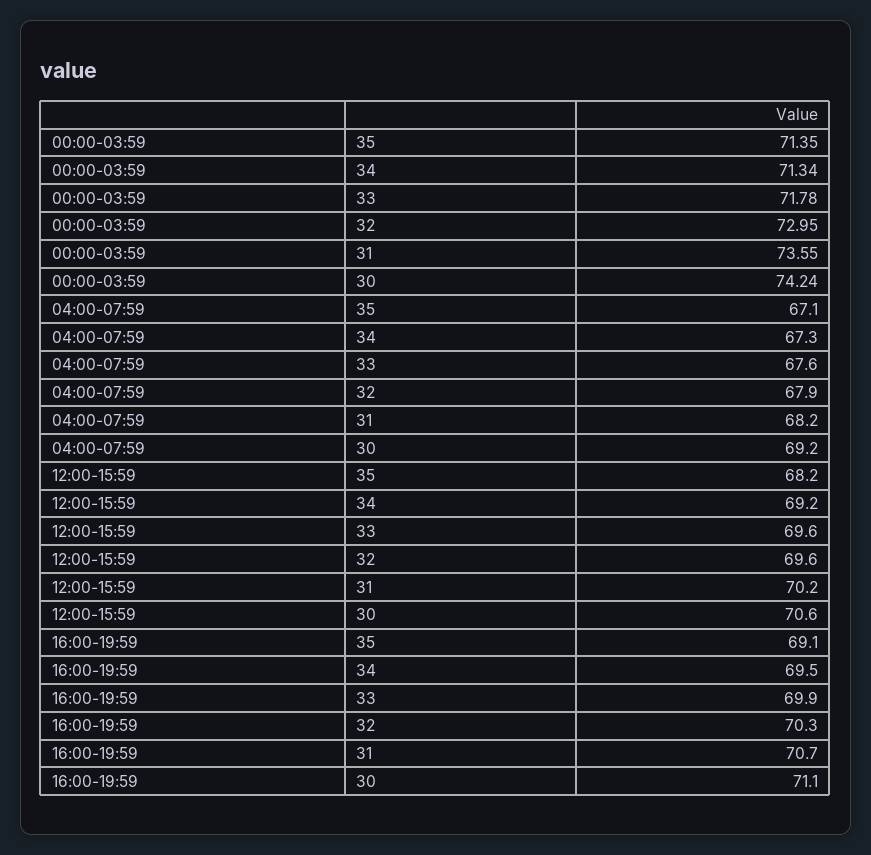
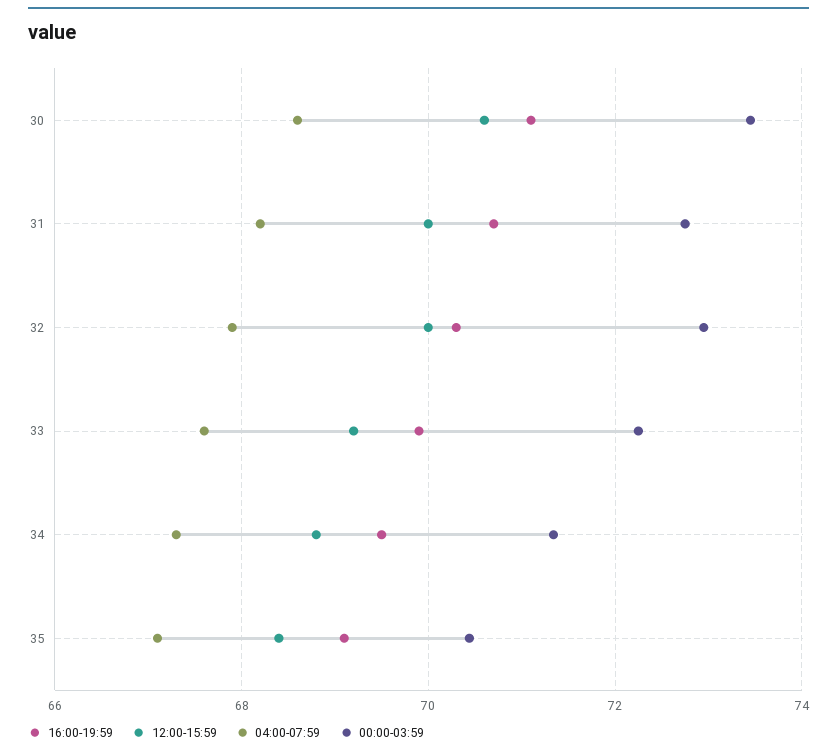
  {
    "00:00-03:59": {
-     "35": 71.35,
+     "35": 70.4,
      "34": 71.34,
-     "33": 71.78,
+     "33": 72.2,
      "32": 72.95,
-     "31": 73.55,
+     "31": 72.8,
-     "30": 74.24
+     "30": 73.4
    },
    "04:00-07:59": {
      "35": 67.1,
      "34": 67.3,
      "33": 67.6,
      "32": 67.9,
      "31": 68.2,
-     "30": 69.2
+     "30": 68.6
    },
    "12:00-15:59": {
-     "35": 68.2,
+     "35": 68.4,
-     "34": 69.2,
+     "34": 68.8,
-     "33": 69.6,
+     "33": 69.2,
-     "32": 69.6,
+     "32": 70,
-     "31": 70.2,
+     "31": 70,
      "30": 70.6
    },
    "16:00-19:59": {
      "35": 69.1,
      "34": 69.5,
      "33": 69.9,
      "32": 70.3,
      "31": 70.7,
      "30": 71.1
    }
  }

